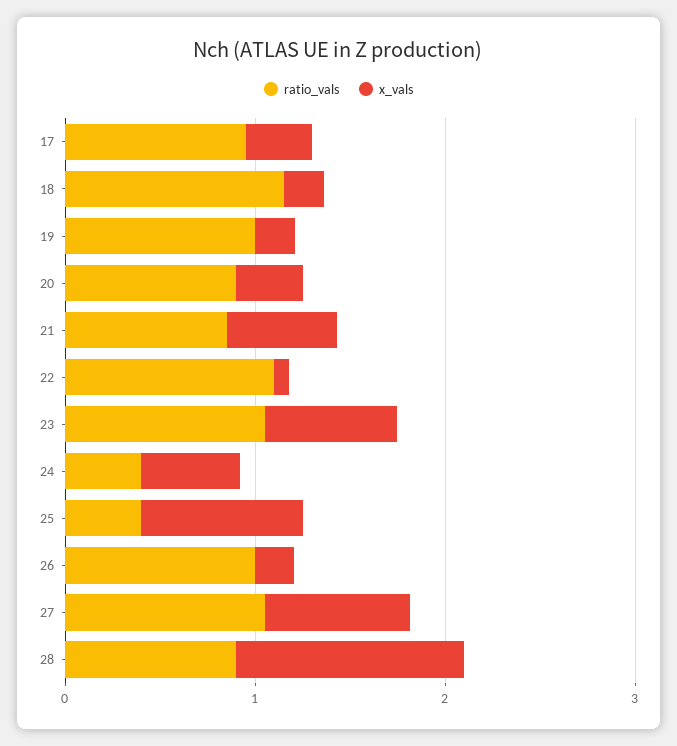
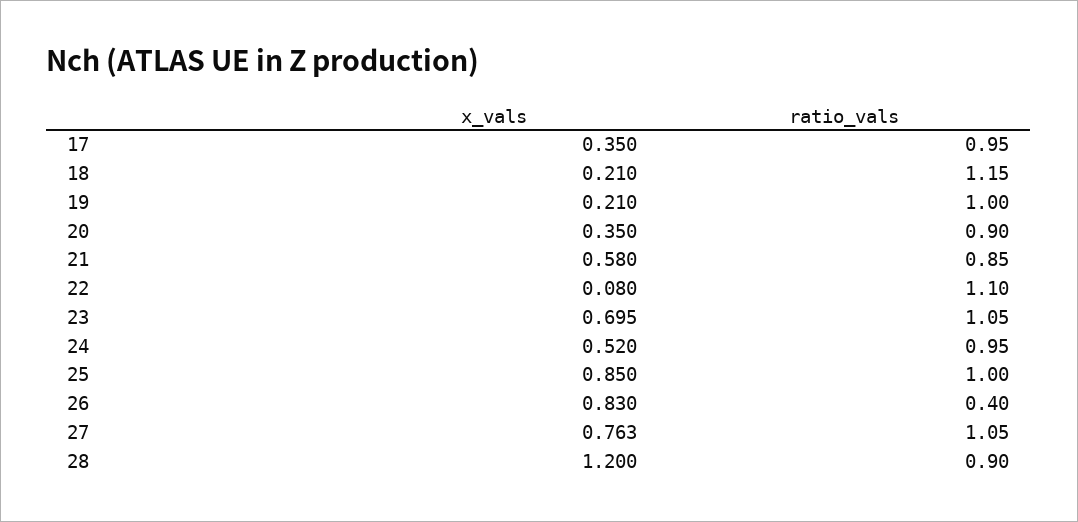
  {
    "ratio_vals": {
      "17": 0.95,
      "18": 1.15,
      "19": 1,
      "20": 0.9,
      "21": 0.85,
      "22": 1.1,
      "23": 1.05,
-     "24": 0.4,
+     "24": 0.95,
-     "25": 0.4,
+     "25": 1,
-     "26": 1,
+     "26": 0.4,
      "27": 1.05,
      "28": 0.9
    },
    "x_vals": {
      "17": 0.35,
      "18": 0.21,
      "19": 0.21,
      "20": 0.35,
      "21": 0.58,
      "22": 0.08,
      "23": 0.695,
      "24": 0.52,
      "25": 0.85,
-     "26": 0.2,
+     "26": 0.83,
      "27": 0.763,
      "28": 1.2
    }
  }

